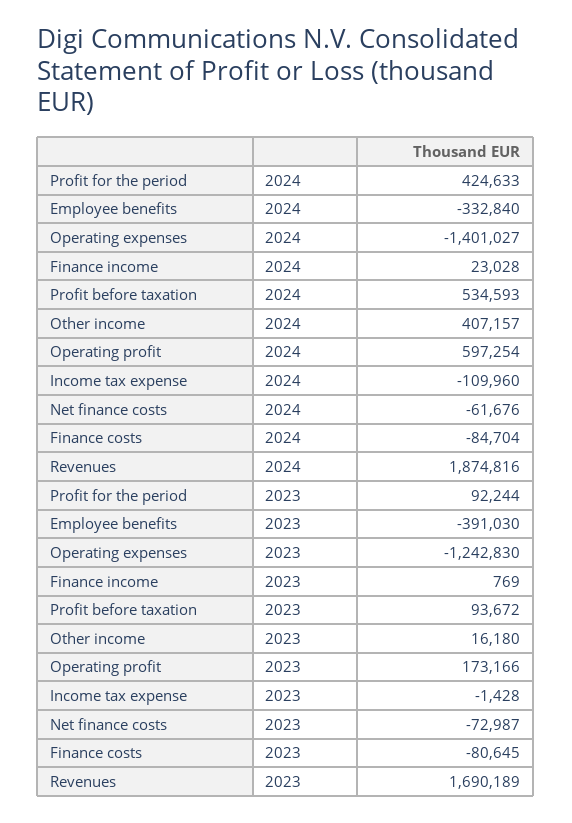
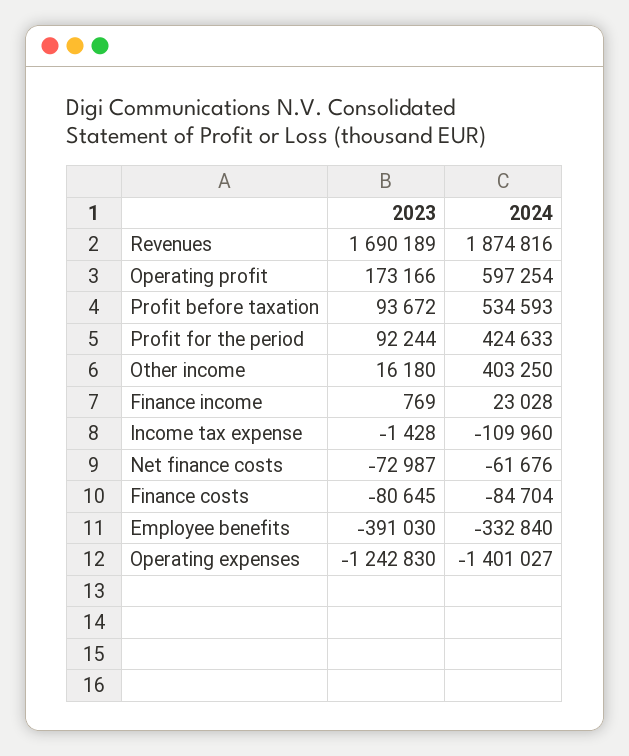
  {
    "Profit for the period": {
      "2024": 424633,
      "2023": 92244
    },
    "Employee benefits": {
      "2024": -332840,
      "2023": -391030
    },
    "Operating expenses": {
      "2024": -1401027,
      "2023": -1242830
    },
    "Finance income": {
      "2024": 23028,
      "2023": 769
    },
    "Profit before taxation": {
      "2024": 534593,
      "2023": 93672
    },
    "Other income": {
-     "2024": 407157,
+     "2024": 403250,
      "2023": 16180
    },
    "Operating profit": {
      "2024": 597254,
      "2023": 173166
    },
    "Income tax expense": {
      "2024": -109960,
      "2023": -1428
    },
    "Net finance costs": {
      "2024": -61676,
      "2023": -72987
    },
    "Finance costs": {
      "2024": -84704,
      "2023": -80645
    },
    "Revenues": {
      "2024": 1874816,
      "2023": 1690189
    }
  }

